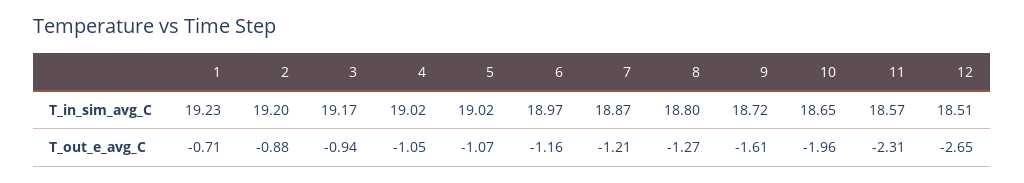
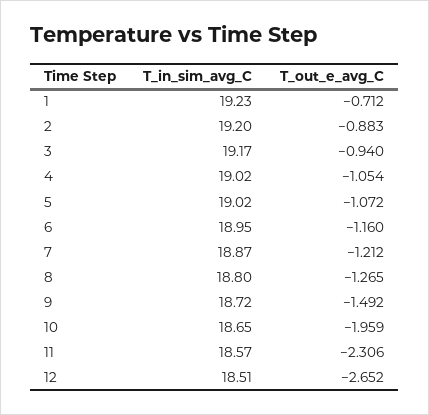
  {
    "1": {
      "T_in_sim_avg_C": 19.23,
      "T_out_e_avg_C": -0.712
    },
    "2": {
      "T_in_sim_avg_C": 19.2,
      "T_out_e_avg_C": -0.883
    },
    "3": {
      "T_in_sim_avg_C": 19.17,
      "T_out_e_avg_C": -0.94
    },
    "4": {
      "T_in_sim_avg_C": 19.02,
      "T_out_e_avg_C": -1.054
    },
    "5": {
      "T_in_sim_avg_C": 19.02,
      "T_out_e_avg_C": -1.072
    },
    "6": {
-     "T_in_sim_avg_C": 18.97,
+     "T_in_sim_avg_C": 18.95,
      "T_out_e_avg_C": -1.16
    },
    "7": {
      "T_in_sim_avg_C": 18.87,
      "T_out_e_avg_C": -1.212
    },
    "8": {
      "T_in_sim_avg_C": 18.8,
      "T_out_e_avg_C": -1.265
    },
    "9": {
      "T_in_sim_avg_C": 18.72,
-     "T_out_e_avg_C": -1.61
+     "T_out_e_avg_C": -1.492
    },
    "10": {
      "T_in_sim_avg_C": 18.65,
      "T_out_e_avg_C": -1.959
    },
    "11": {
      "T_in_sim_avg_C": 18.57,
      "T_out_e_avg_C": -2.306
    },
    "12": {
      "T_in_sim_avg_C": 18.51,
      "T_out_e_avg_C": -2.652
    }
  }

